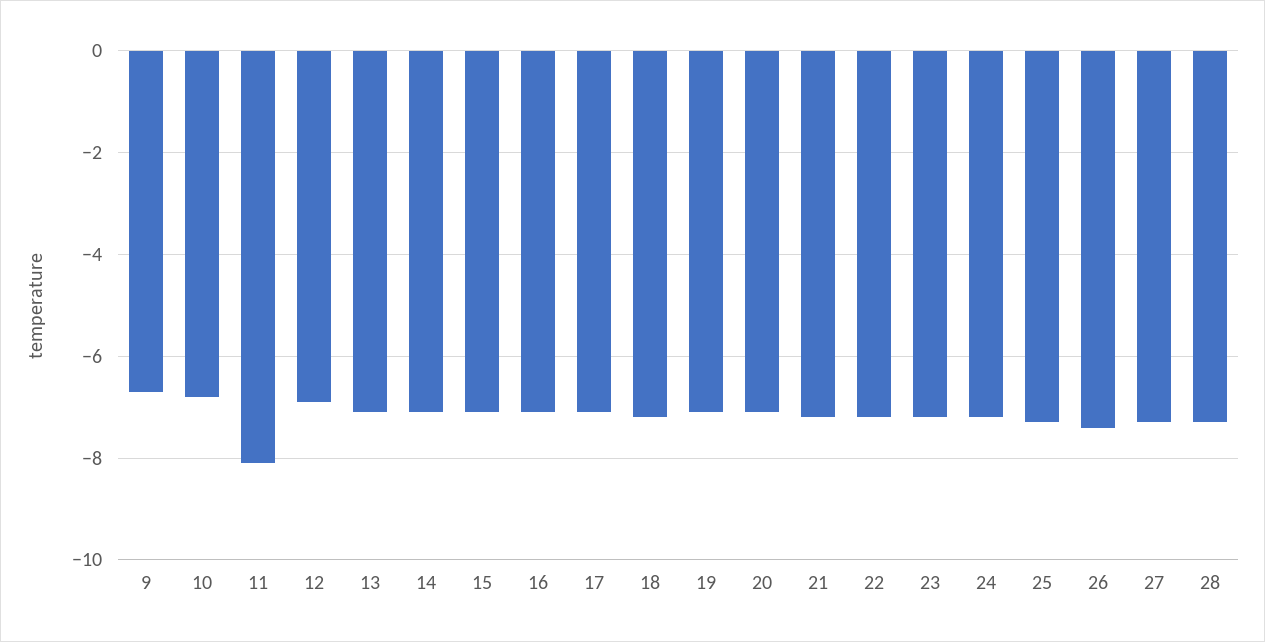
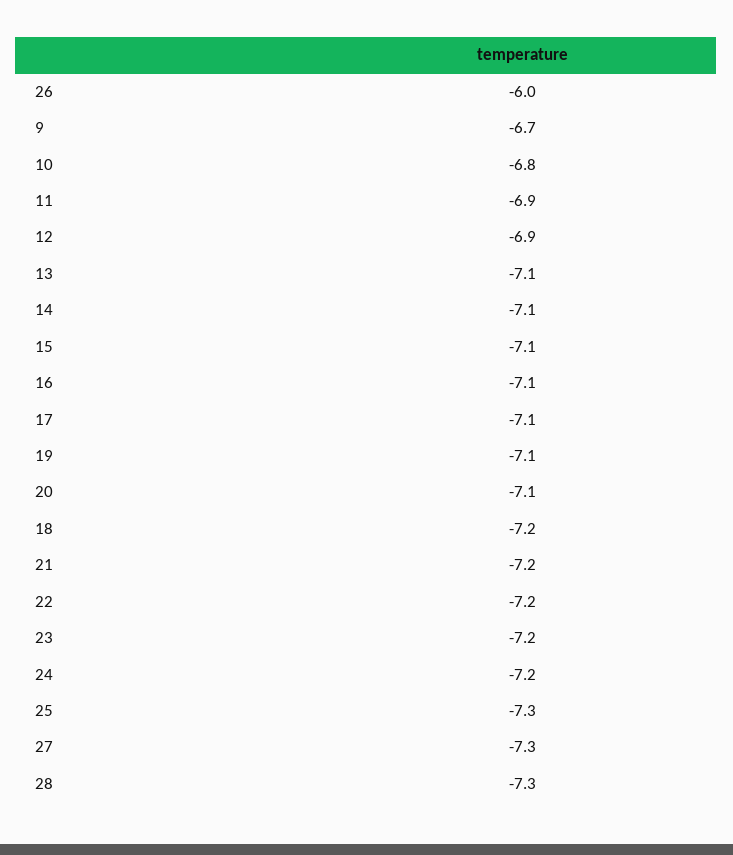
  {
    "9": -6.7,
    "10": -6.8,
-   "11": -8,
+   "11": -6.9,
    "12": -6.9,
    "13": -7.1,
    "14": -7.1,
    "15": -7.1,
    "16": -7.1,
    "17": -7.1,
    "18": -7.2,
    "19": -7.1,
    "20": -7.1,
    "21": -7.2,
    "22": -7.2,
    "23": -7.2,
    "24": -7.2,
    "25": -7.3,
-   "26": -7.5,
+   "26": -6,
    "27": -7.3,
    "28": -7.3
  }

